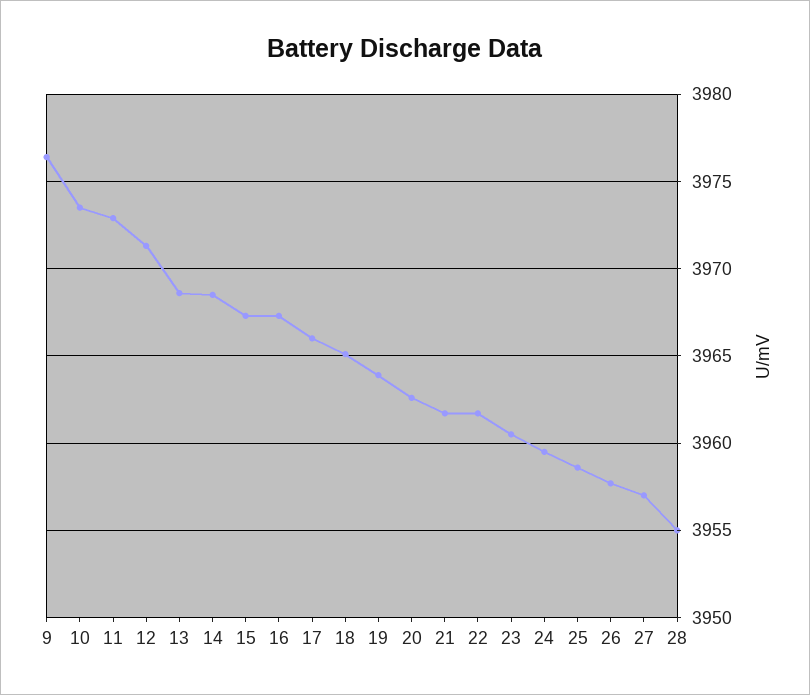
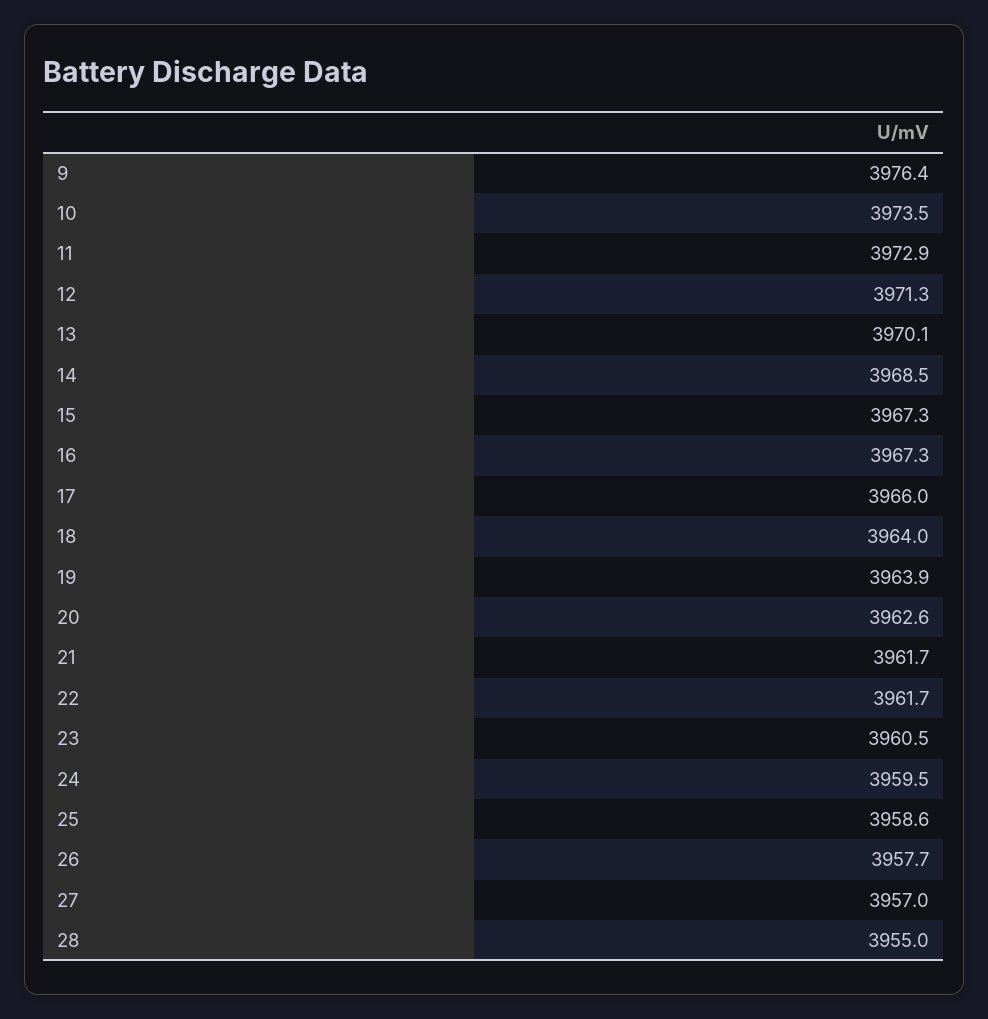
  {
    "9": 3976.4,
    "10": 3973.5,
    "11": 3972.9,
    "12": 3971.3,
-   "13": 3968.5,
+   "13": 3970.1,
    "14": 3968.5,
    "15": 3967.3,
    "16": 3967.3,
    "17": 3966,
-   "18": 3965,
+   "18": 3964,
    "19": 3963.9,
    "20": 3962.6,
    "21": 3961.7,
    "22": 3961.7,
    "23": 3960.5,
    "24": 3959.5,
    "25": 3958.6,
    "26": 3957.7,
    "27": 3957,
    "28": 3955
  }

